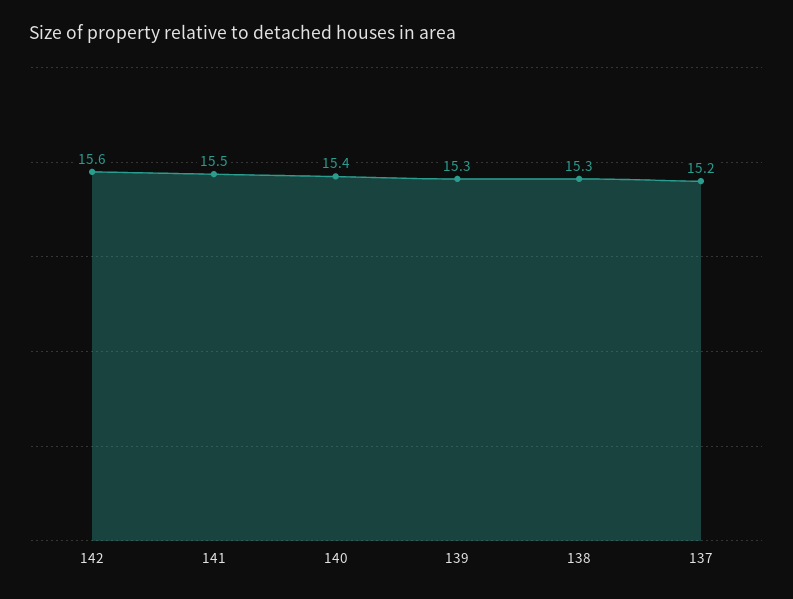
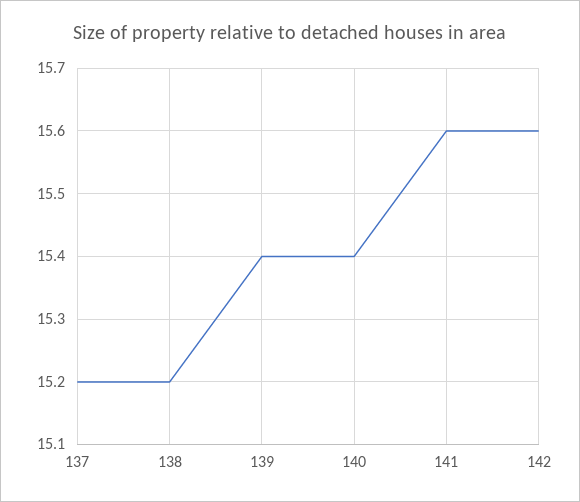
  {
    "142": 15.6,
-   "141": 15.5,
+   "141": 15.6,
    "140": 15.4,
-   "139": 15.3,
+   "139": 15.4,
-   "138": 15.3,
+   "138": 15.2,
    "137": 15.2
  }

